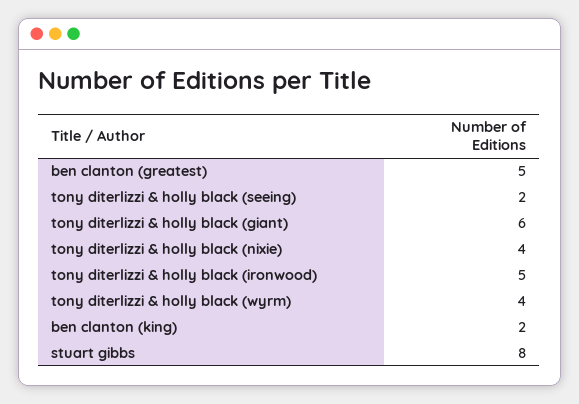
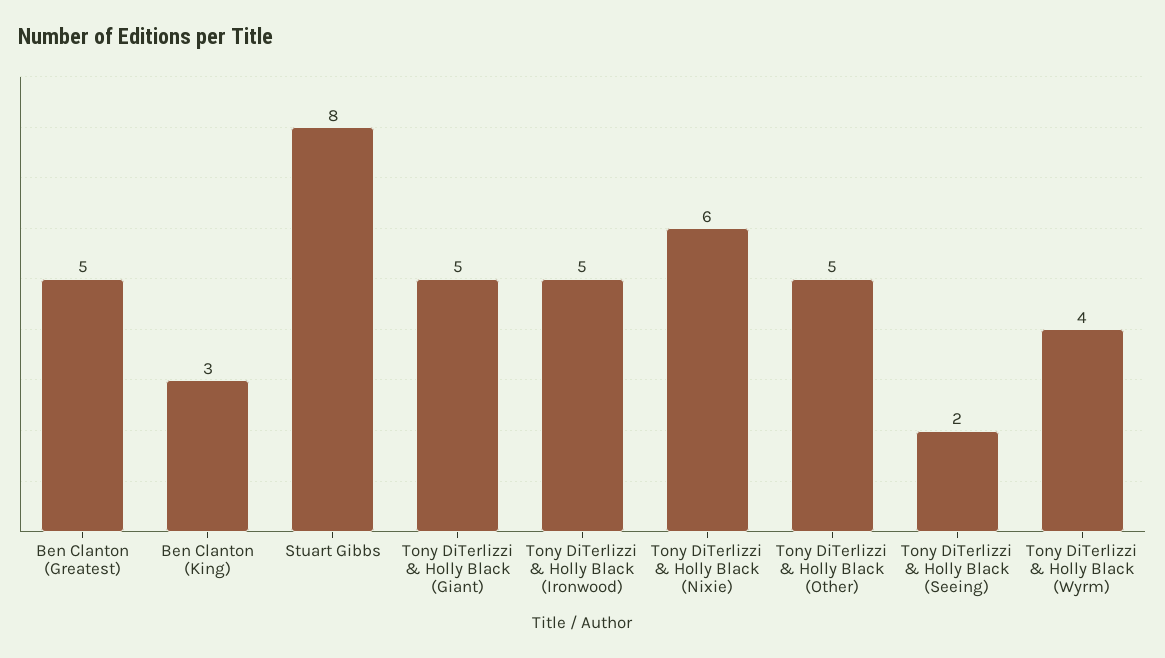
  {
    "ben clanton (greatest)": 5,
    "tony diterlizzi & holly black (seeing)": 2,
-   "tony diterlizzi & holly black (giant)": 6,
+   "tony diterlizzi & holly black (giant)": 5,
-   "tony diterlizzi & holly black (nixie)": 4,
+   "tony diterlizzi & holly black (nixie)": 6,
    "tony diterlizzi & holly black (ironwood)": 5,
    "tony diterlizzi & holly black (wyrm)": 4,
-   "ben clanton (king)": 2,
+   "ben clanton (king)": 3,
-   "stuart gibbs": 8
+   "stuart gibbs": 8,
+   "Tony DiTerlizzi & Holly Black (Other)": 5
  }

